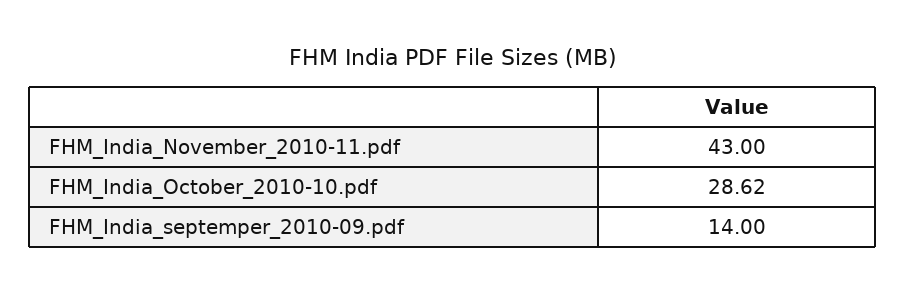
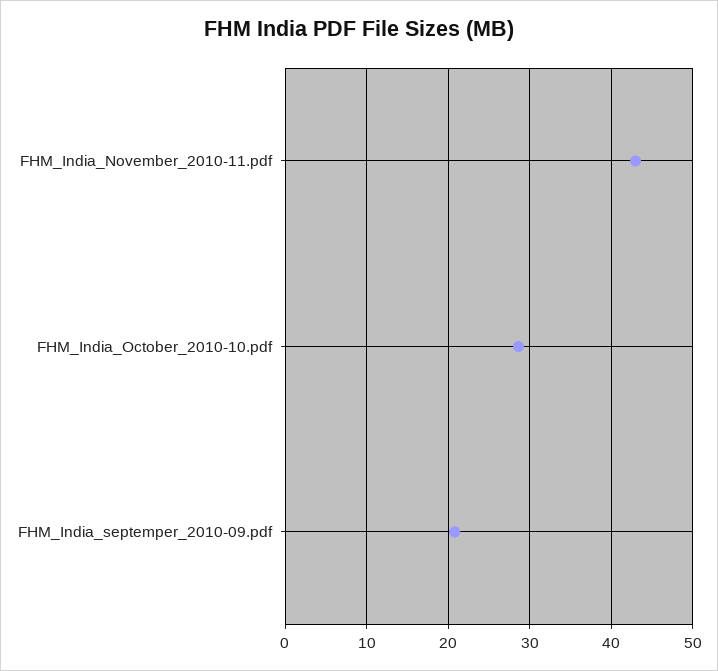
  {
    "FHM_India_November_2010-11.pdf": 43,
    "FHM_India_October_2010-10.pdf": 28.62,
-   "FHM_India_septemper_2010-09.pdf": 14
+   "FHM_India_septemper_2010-09.pdf": 21
  }

